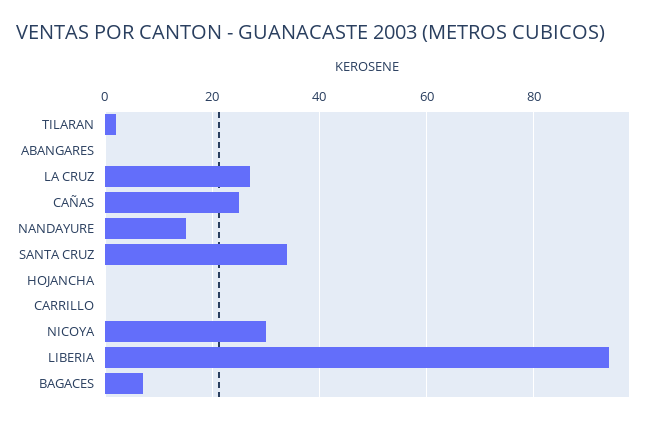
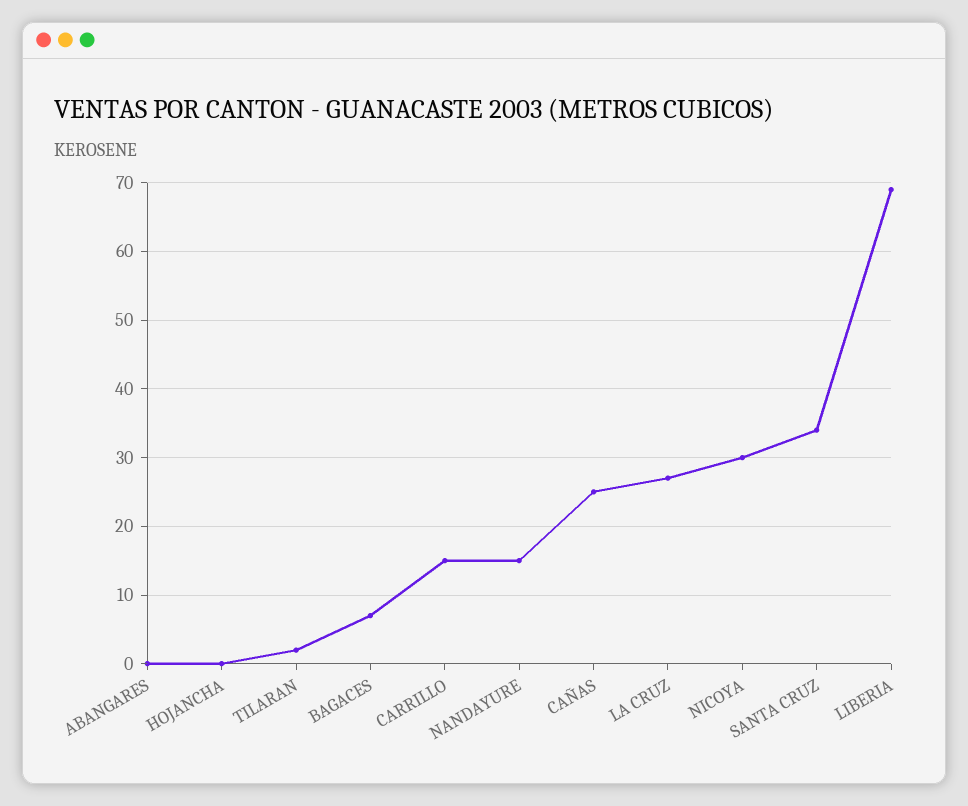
  {
    "TILARAN": 2,
    "ABANGARES": 0,
    "LA CRUZ": 27,
    "CAÑAS": 25,
    "NANDAYURE": 15,
    "SANTA CRUZ": 34,
    "HOJANCHA": 0,
-   "CARRILLO": 0,
+   "CARRILLO": 15,
    "NICOYA": 30,
-   "LIBERIA": 95,
+   "LIBERIA": 69,
    "BAGACES": 7
  }

